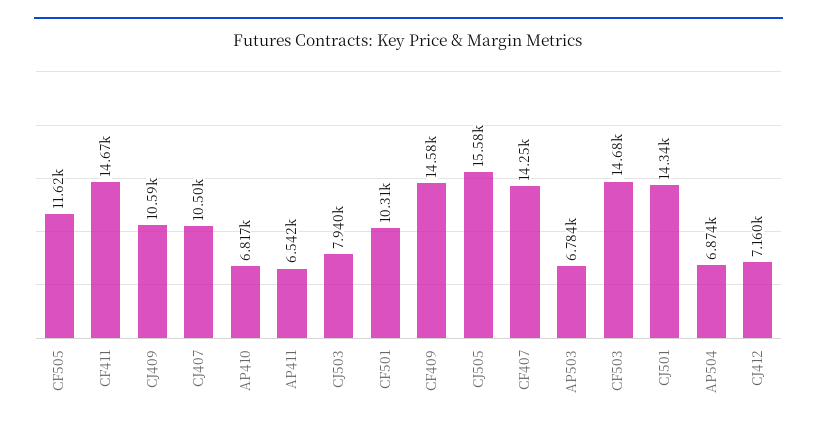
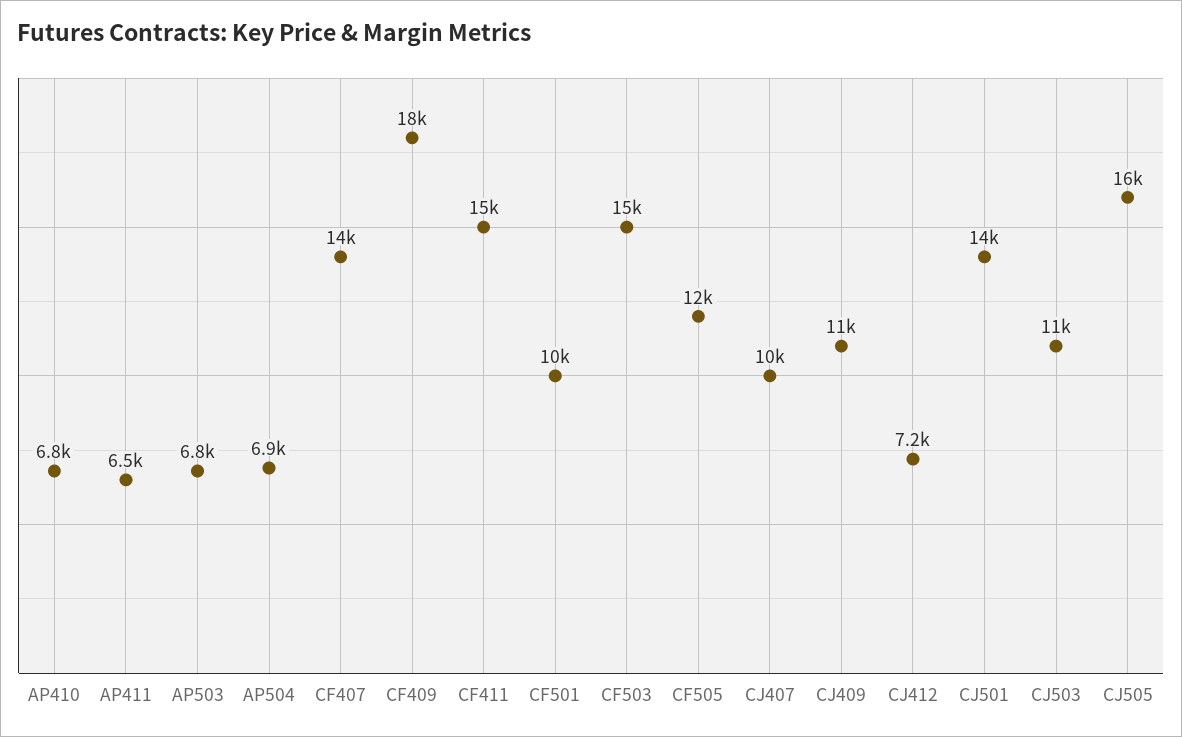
  {
    "CF505": 11620,
    "CF411": 14670,
    "CJ409": 10590,
    "CJ407": 10500,
    "AP410": 6817,
    "AP411": 6542,
-   "CJ503": 7940,
+   "CJ503": 11000,
    "CF501": 10310,
-   "CF409": 14580,
+   "CF409": 18000,
    "CJ505": 15580,
    "CF407": 14250,
    "AP503": 6784,
    "CF503": 14680,
    "CJ501": 14340,
    "AP504": 6874,
    "CJ412": 7160
  }

